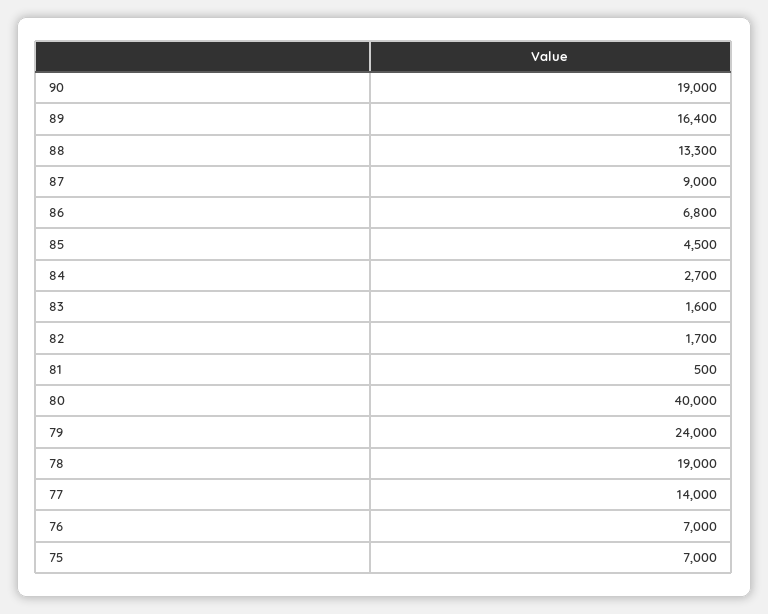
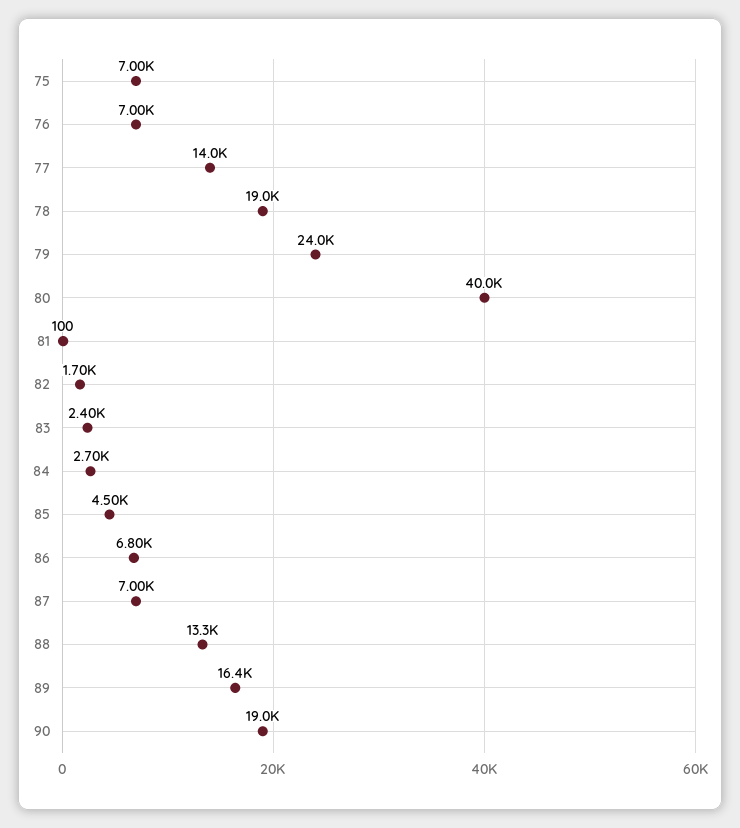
  {
    "90": 19000,
    "89": 16400,
    "88": 13300,
-   "87": 9000,
+   "87": 7000,
    "86": 6800,
    "85": 4500,
    "84": 2700,
-   "83": 1600,
+   "83": 2400,
    "82": 1700,
-   "81": 500,
+   "81": 100,
    "80": 40000,
    "79": 24000,
    "78": 19000,
    "77": 14000,
    "76": 7000,
    "75": 7000
  }

